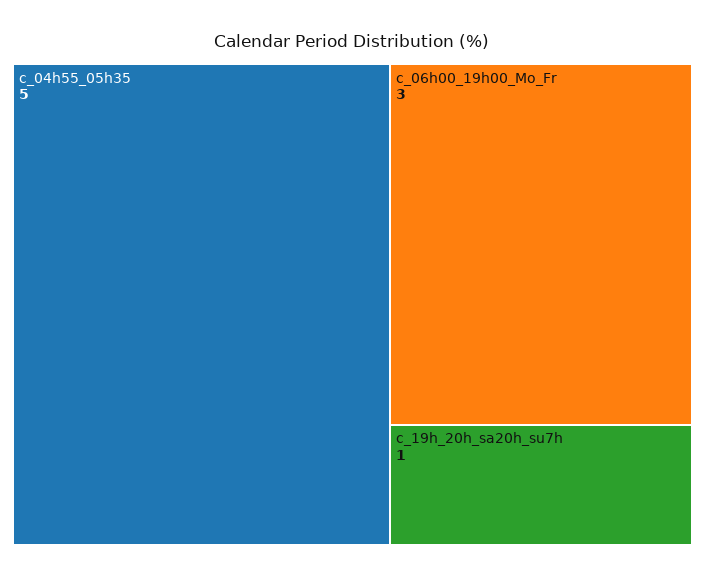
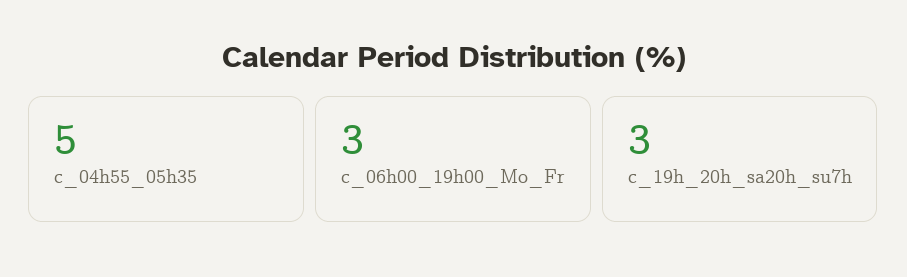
  {
    "c_04h55_05h35": 5,
    "c_06h00_19h00_Mo_Fr": 3,
-   "c_19h_20h_sa20h_su7h": 1
+   "c_19h_20h_sa20h_su7h": 3
  }

